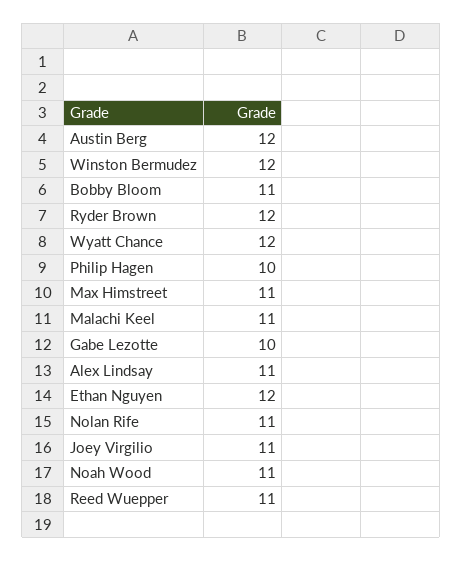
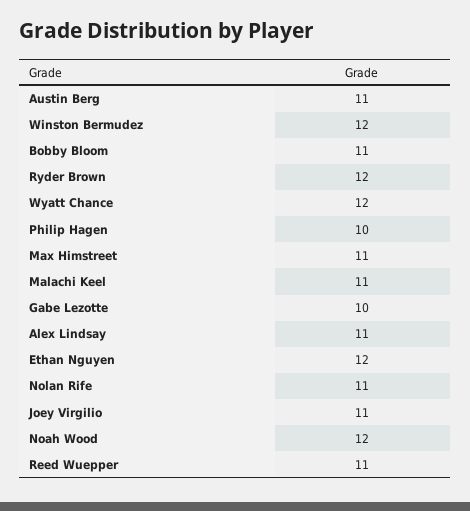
  {
-   "Austin Berg": 12,
+   "Austin Berg": 11,
    "Winston Bermudez": 12,
    "Bobby Bloom": 11,
    "Ryder Brown": 12,
    "Wyatt Chance": 12,
    "Philip Hagen": 10,
    "Max Himstreet": 11,
    "Malachi Keel": 11,
    "Gabe Lezotte": 10,
    "Alex Lindsay": 11,
    "Ethan Nguyen": 12,
    "Nolan Rife": 11,
    "Joey Virgilio": 11,
-   "Noah Wood": 11,
+   "Noah Wood": 12,
    "Reed Wuepper": 11
  }

